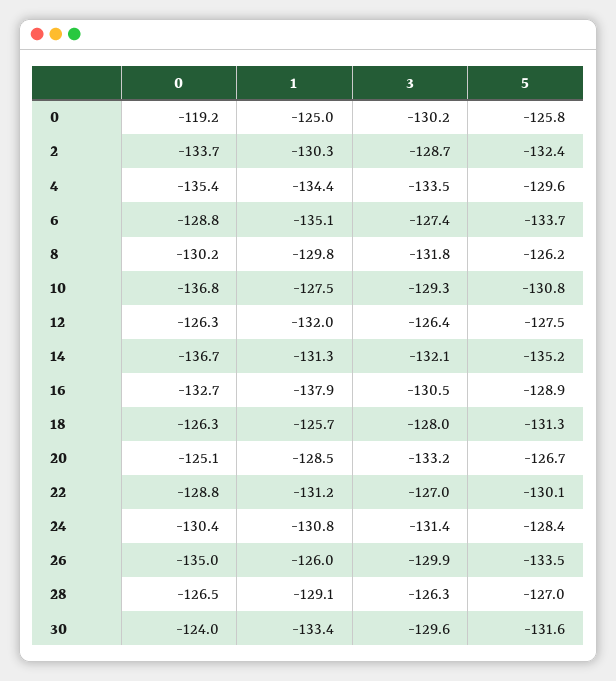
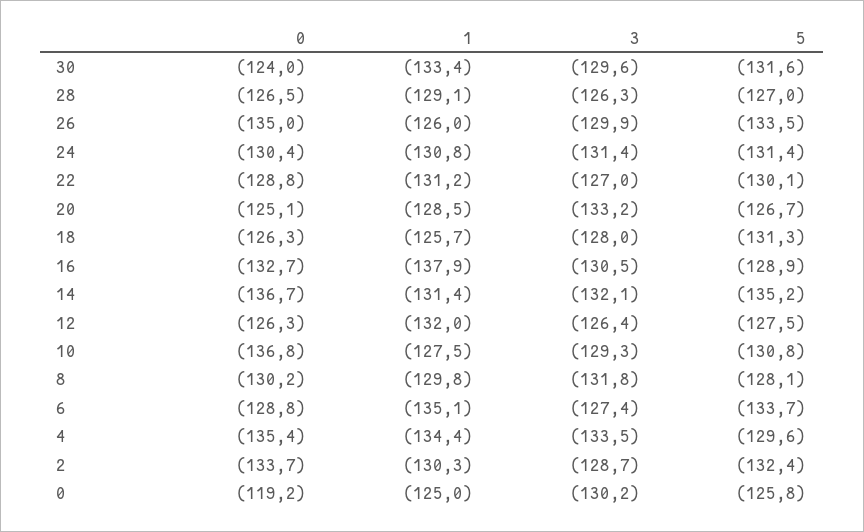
  {
    "0": {
      "0": -119.2,
      "2": -133.7,
      "4": -135.4,
      "6": -128.8,
      "8": -130.2,
      "10": -136.8,
      "12": -126.3,
      "14": -136.7,
      "16": -132.7,
      "18": -126.3,
      "20": -125.1,
      "22": -128.8,
      "24": -130.4,
      "26": -135,
      "28": -126.5,
      "30": -124
    },
    "1": {
      "0": -125,
      "2": -130.3,
      "4": -134.4,
      "6": -135.1,
      "8": -129.8,
      "10": -127.5,
      "12": -132,
-     "14": -131.3,
+     "14": -131.4,
      "16": -137.9,
      "18": -125.7,
      "20": -128.5,
      "22": -131.2,
      "24": -130.8,
      "26": -126,
      "28": -129.1,
      "30": -133.4
    },
    "3": {
      "0": -130.2,
      "2": -128.7,
      "4": -133.5,
      "6": -127.4,
      "8": -131.8,
      "10": -129.3,
      "12": -126.4,
      "14": -132.1,
      "16": -130.5,
      "18": -128,
      "20": -133.2,
      "22": -127,
      "24": -131.4,
      "26": -129.9,
      "28": -126.3,
      "30": -129.6
    },
    "5": {
      "0": -125.8,
      "2": -132.4,
      "4": -129.6,
      "6": -133.7,
-     "8": -126.2,
+     "8": -128.1,
      "10": -130.8,
      "12": -127.5,
      "14": -135.2,
      "16": -128.9,
      "18": -131.3,
      "20": -126.7,
      "22": -130.1,
-     "24": -128.4,
+     "24": -131.4,
      "26": -133.5,
      "28": -127,
      "30": -131.6
    }
  }

